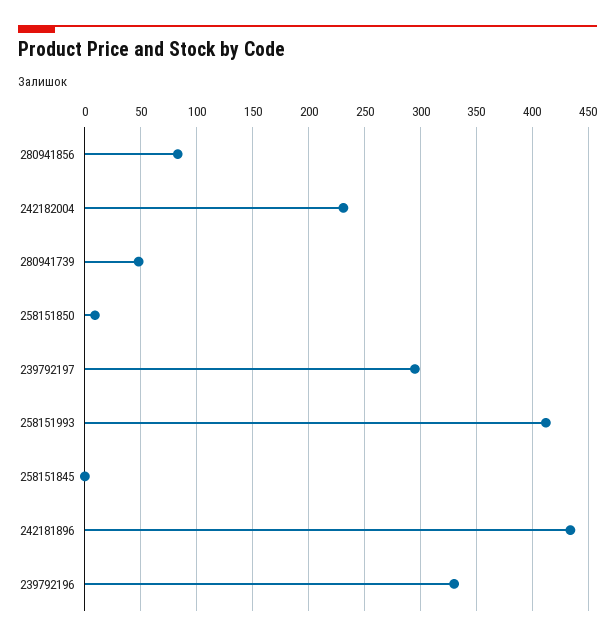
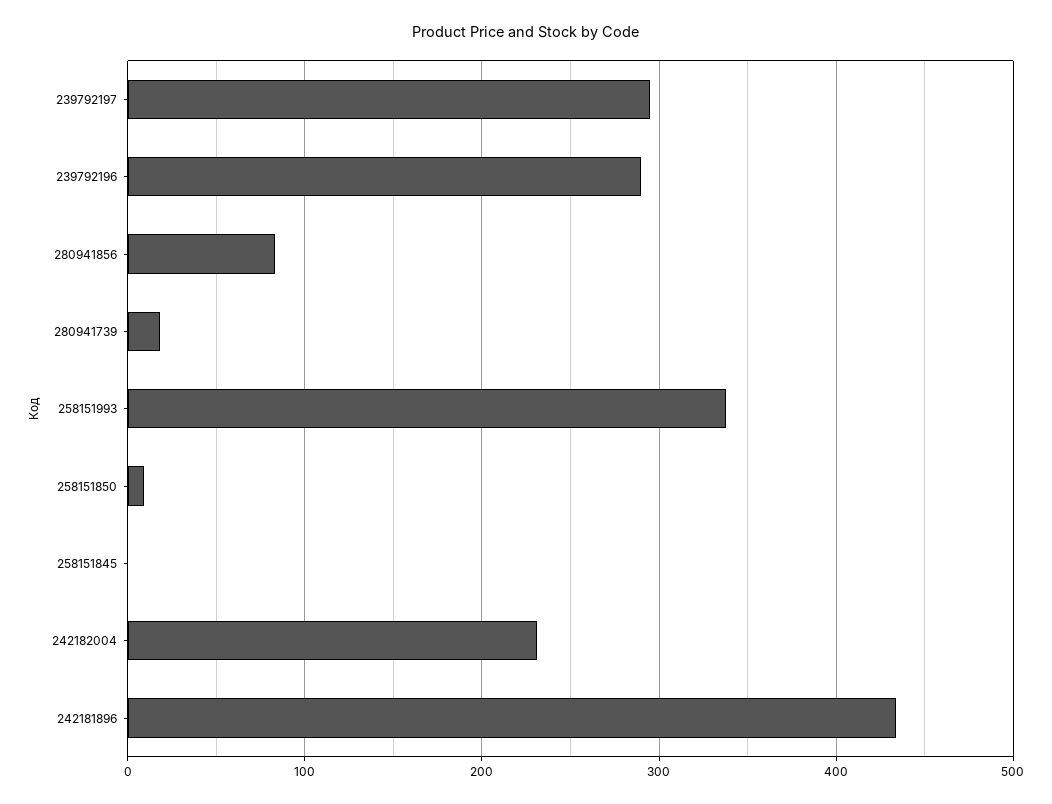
  {
    "280941856": 80,
    "242182004": 230,
-   "280941739": 50,
+   "280941739": 20,
    "258151850": 10,
    "239792197": 300,
-   "258151993": 410,
+   "258151993": 340,
    "258151845": 0,
    "242181896": 430,
-   "239792196": 330
+   "239792196": 290
  }

